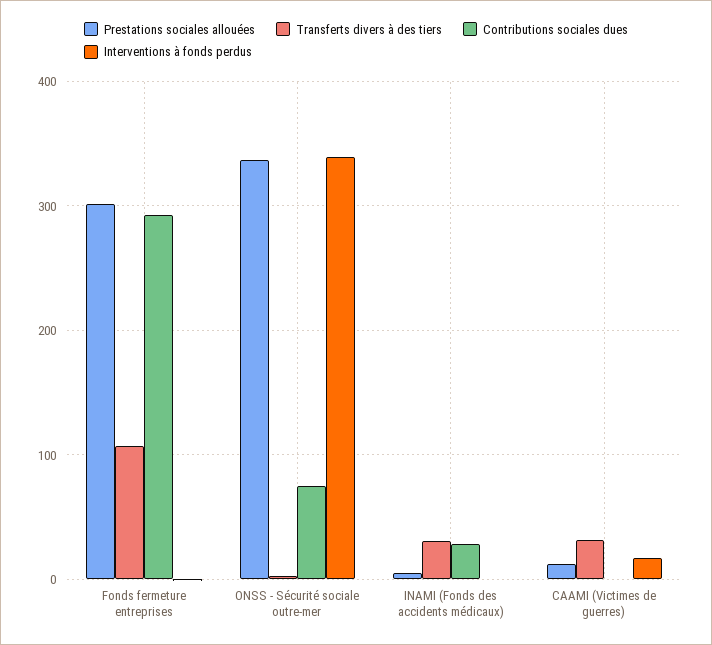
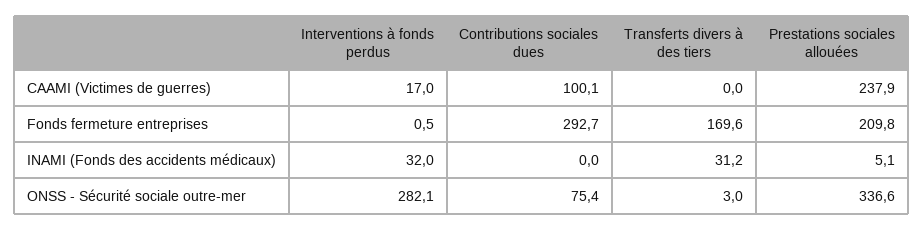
  {
    "Prestations sociales allouées": {
-     "Fonds fermeture entreprises": 300,
+     "Fonds fermeture entreprises": 209.8,
      "ONSS - Sécurité sociale outre-mer": 336.6,
      "INAMI (Fonds des accidents médicaux)": 5.1,
-     "CAAMI (Victimes de guerres)": 10
+     "CAAMI (Victimes de guerres)": 237.9
    },
    "Transferts divers à des tiers": {
-     "Fonds fermeture entreprises": 110,
+     "Fonds fermeture entreprises": 169.6,
      "ONSS - Sécurité sociale outre-mer": 3,
      "INAMI (Fonds des accidents médicaux)": 31.2,
-     "CAAMI (Victimes de guerres)": 30
+     "CAAMI (Victimes de guerres)": 0
    },
    "Contributions sociales dues": {
      "Fonds fermeture entreprises": 292.7,
      "ONSS - Sécurité sociale outre-mer": 75.4,
-     "INAMI (Fonds des accidents médicaux)": 30,
+     "INAMI (Fonds des accidents médicaux)": 0,
-     "CAAMI (Victimes de guerres)": 0
+     "CAAMI (Victimes de guerres)": 100.1
    },
    "Interventions à fonds perdus": {
      "Fonds fermeture entreprises": 0.5,
-     "ONSS - Sécurité sociale outre-mer": 340,
+     "ONSS - Sécurité sociale outre-mer": 282.1,
-     "INAMI (Fonds des accidents médicaux)": 0,
+     "INAMI (Fonds des accidents médicaux)": 32,
      "CAAMI (Victimes de guerres)": 17
    }
  }

